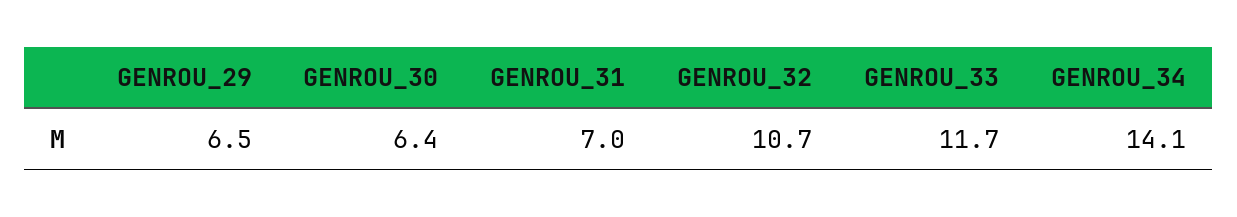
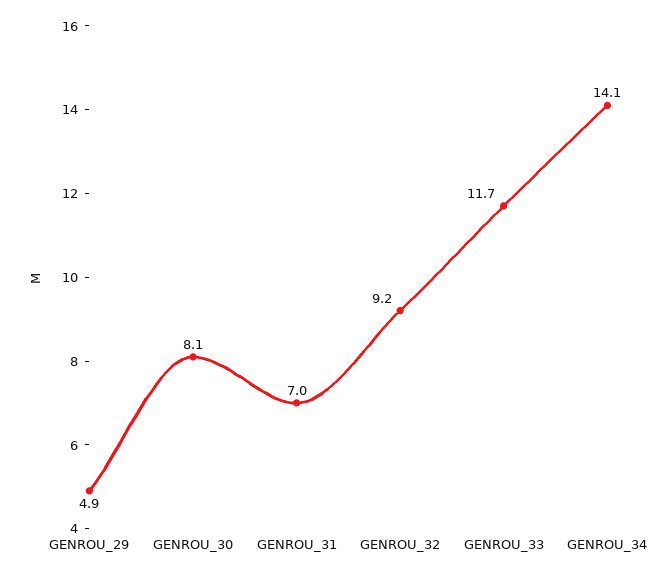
  {
-   "GENROU_29": 6.5,
+   "GENROU_29": 4.9,
-   "GENROU_30": 6.4,
+   "GENROU_30": 8.1,
    "GENROU_31": 7,
-   "GENROU_32": 10.7,
+   "GENROU_32": 9.2,
    "GENROU_33": 11.7,
    "GENROU_34": 14.1
  }

